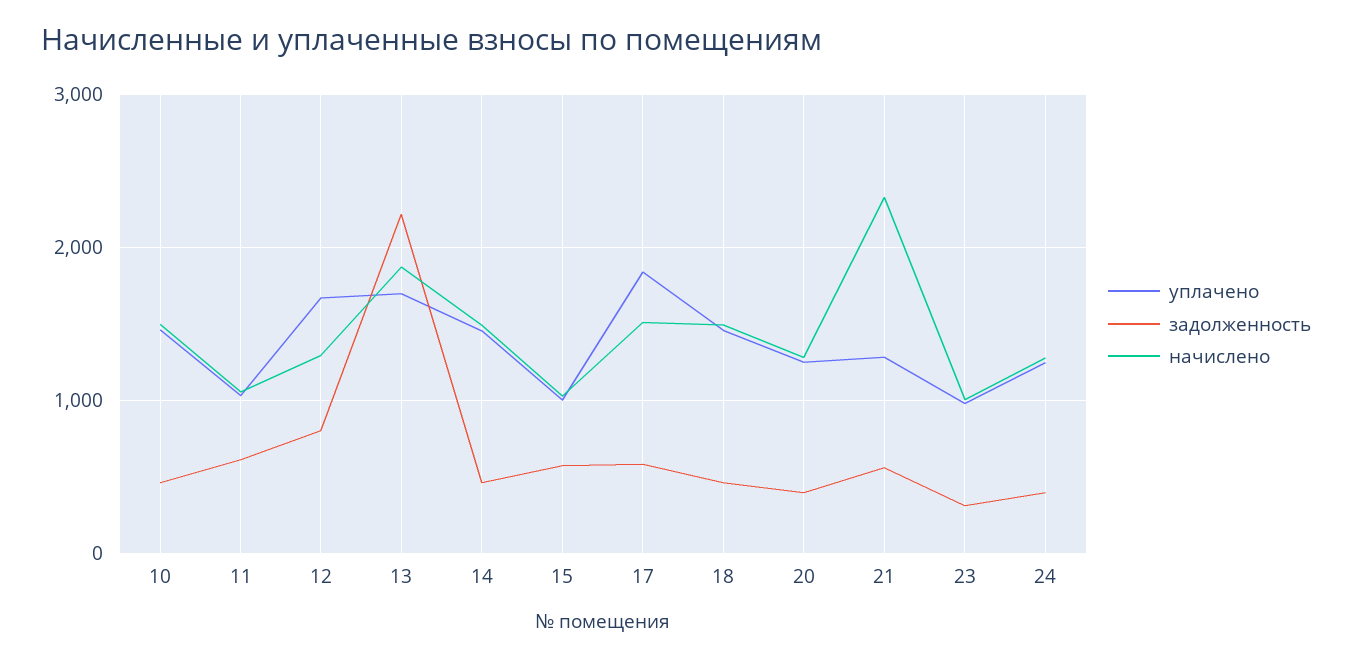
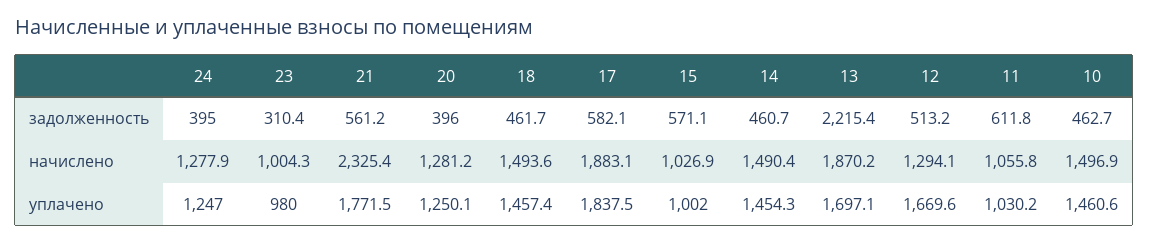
  {
    "уплачено": {
      "10": 1460.6,
      "11": 1030.2,
      "12": 1669.6,
      "13": 1697.1,
      "14": 1454.3,
      "15": 1002,
      "17": 1837.5,
      "18": 1457.4,
      "20": 1250.1,
-     "21": 1300,
+     "21": 1771.5,
      "23": 980,
      "24": 1247
    },
    "задолженность": {
      "10": 462.7,
      "11": 611.8,
-     "12": 800,
+     "12": 513.2,
      "13": 2215.4,
      "14": 460.7,
      "15": 571.1,
      "17": 582.1,
      "18": 461.7,
      "20": 396,
      "21": 561.2,
      "23": 310.4,
      "24": 395
    },
    "начислено": {
      "10": 1496.9,
      "11": 1055.8,
      "12": 1294.1,
      "13": 1870.2,
      "14": 1490.4,
      "15": 1026.9,
-     "17": 1500,
+     "17": 1883.1,
      "18": 1493.6,
      "20": 1281.2,
      "21": 2325.4,
      "23": 1004.3,
      "24": 1277.9
    }
  }

